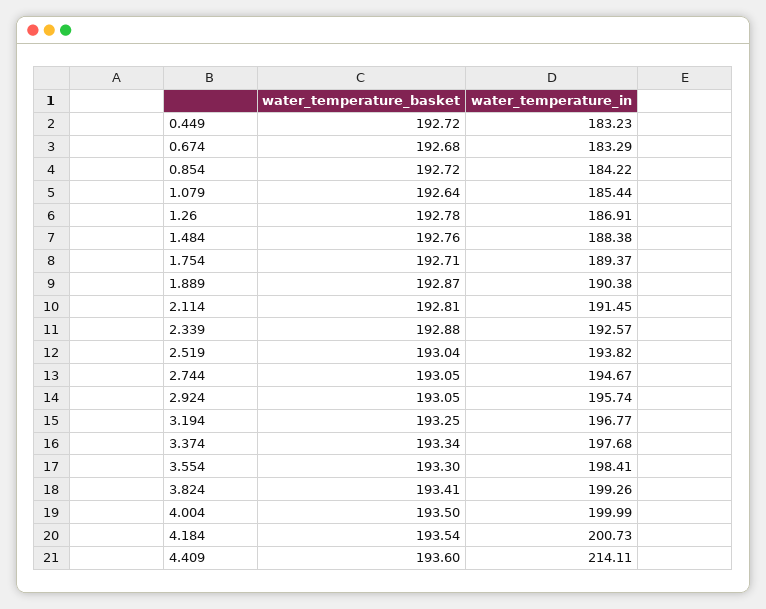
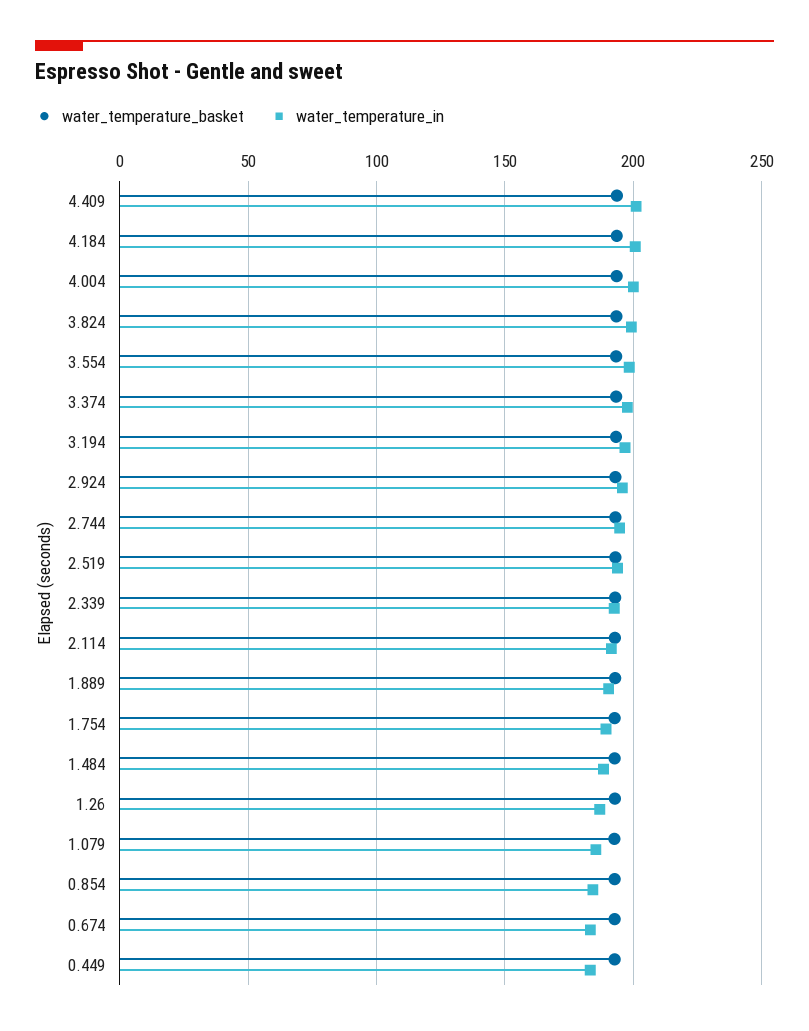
  {
    "water_temperature_basket": {
      "0.449": 192.72,
      "0.674": 192.68,
      "0.854": 192.72,
      "1.079": 192.64,
      "1.26": 192.78,
      "1.484": 192.76,
      "1.754": 192.71,
      "1.889": 192.87,
      "2.114": 192.81,
      "2.339": 192.88,
      "2.519": 193.04,
      "2.744": 193.05,
      "2.924": 193.05,
      "3.194": 193.25,
      "3.374": 193.34,
      "3.554": 193.3,
      "3.824": 193.41,
      "4.004": 193.5,
      "4.184": 193.54,
      "4.409": 193.6
    },
    "water_temperature_in": {
      "0.449": 183.23,
      "0.674": 183.29,
      "0.854": 184.22,
      "1.079": 185.44,
      "1.26": 186.91,
      "1.484": 188.38,
      "1.754": 189.37,
      "1.889": 190.38,
      "2.114": 191.45,
      "2.339": 192.57,
      "2.519": 193.82,
      "2.744": 194.67,
      "2.924": 195.74,
      "3.194": 196.77,
      "3.374": 197.68,
      "3.554": 198.41,
      "3.824": 199.26,
      "4.004": 199.99,
      "4.184": 200.73,
-     "4.409": 214.11
+     "4.409": 200
    }
  }

